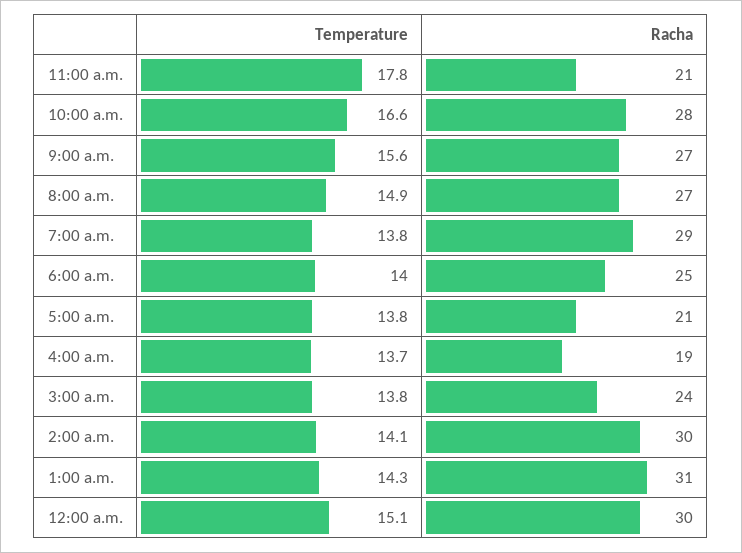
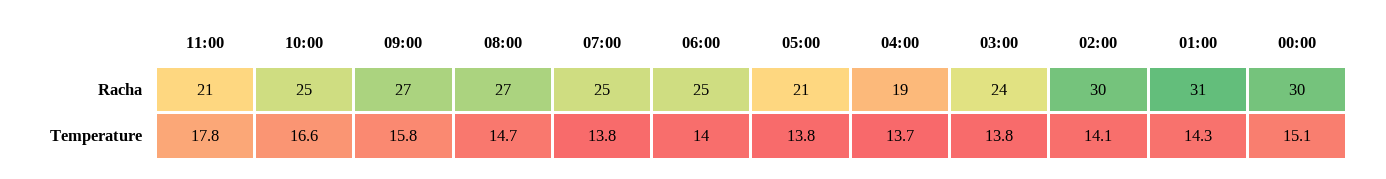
  {
    "Temperature": {
      "11:00 a.m.": 17.8,
      "10:00 a.m.": 16.6,
-     "9:00 a.m.": 15.6,
+     "9:00 a.m.": 15.8,
-     "8:00 a.m.": 14.9,
+     "8:00 a.m.": 14.7,
      "7:00 a.m.": 13.8,
      "6:00 a.m.": 14,
      "5:00 a.m.": 13.8,
      "4:00 a.m.": 13.7,
      "3:00 a.m.": 13.8,
      "2:00 a.m.": 14.1,
      "1:00 a.m.": 14.3,
      "12:00 a.m.": 15.1
    },
    "Racha": {
      "11:00 a.m.": 21,
-     "10:00 a.m.": 28,
+     "10:00 a.m.": 25,
      "9:00 a.m.": 27,
      "8:00 a.m.": 27,
-     "7:00 a.m.": 29,
+     "7:00 a.m.": 25,
      "6:00 a.m.": 25,
      "5:00 a.m.": 21,
      "4:00 a.m.": 19,
      "3:00 a.m.": 24,
      "2:00 a.m.": 30,
      "1:00 a.m.": 31,
      "12:00 a.m.": 30
    }
  }

